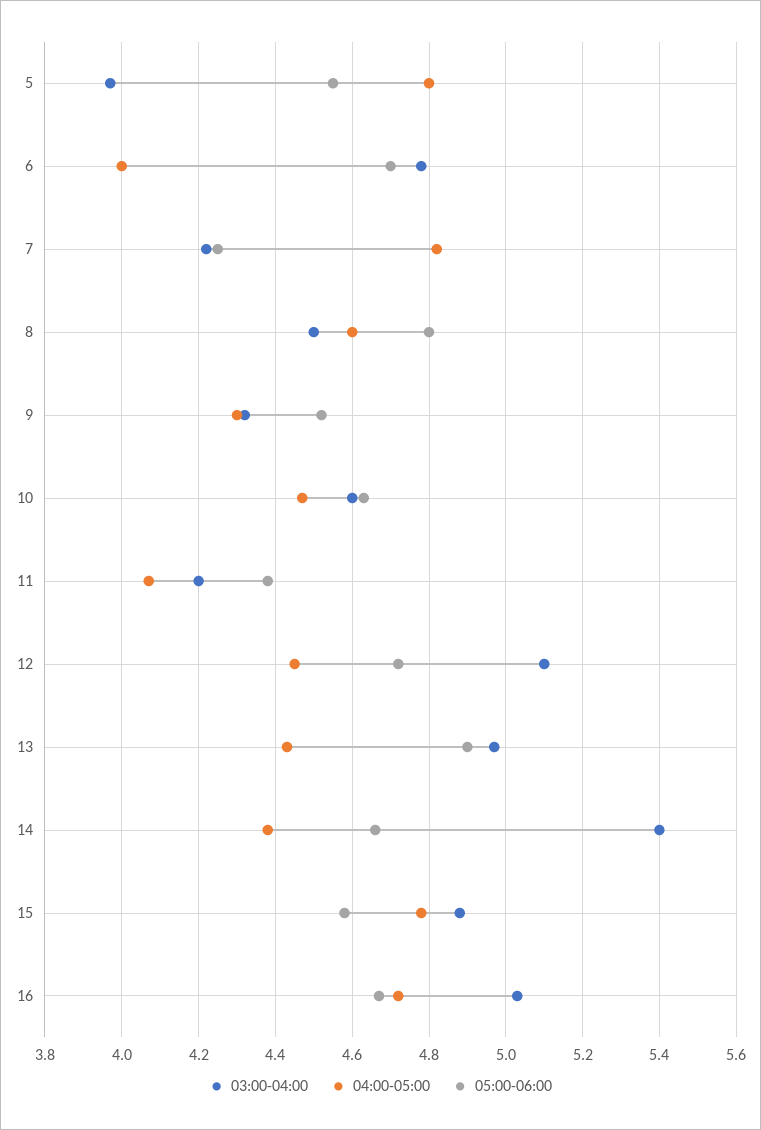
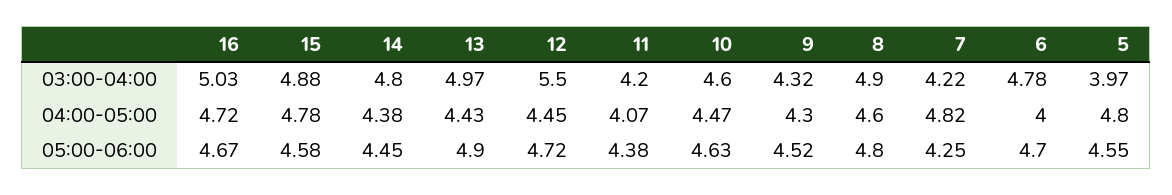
  {
    "03:00-04:00": {
      "5": 3.97,
      "6": 4.78,
      "7": 4.22,
-     "8": 4.5,
+     "8": 4.9,
      "9": 4.32,
      "10": 4.6,
      "11": 4.2,
-     "12": 5.1,
+     "12": 5.5,
      "13": 4.97,
-     "14": 5.4,
+     "14": 4.8,
      "15": 4.88,
      "16": 5.03
    },
    "04:00-05:00": {
      "5": 4.8,
      "6": 4,
      "7": 4.82,
      "8": 4.6,
      "9": 4.3,
      "10": 4.47,
      "11": 4.07,
      "12": 4.45,
      "13": 4.43,
      "14": 4.38,
      "15": 4.78,
      "16": 4.72
    },
    "05:00-06:00": {
      "5": 4.55,
      "6": 4.7,
      "7": 4.25,
      "8": 4.8,
      "9": 4.52,
      "10": 4.63,
      "11": 4.38,
      "12": 4.72,
      "13": 4.9,
-     "14": 4.65,
+     "14": 4.45,
      "15": 4.58,
      "16": 4.67
    }
  }

